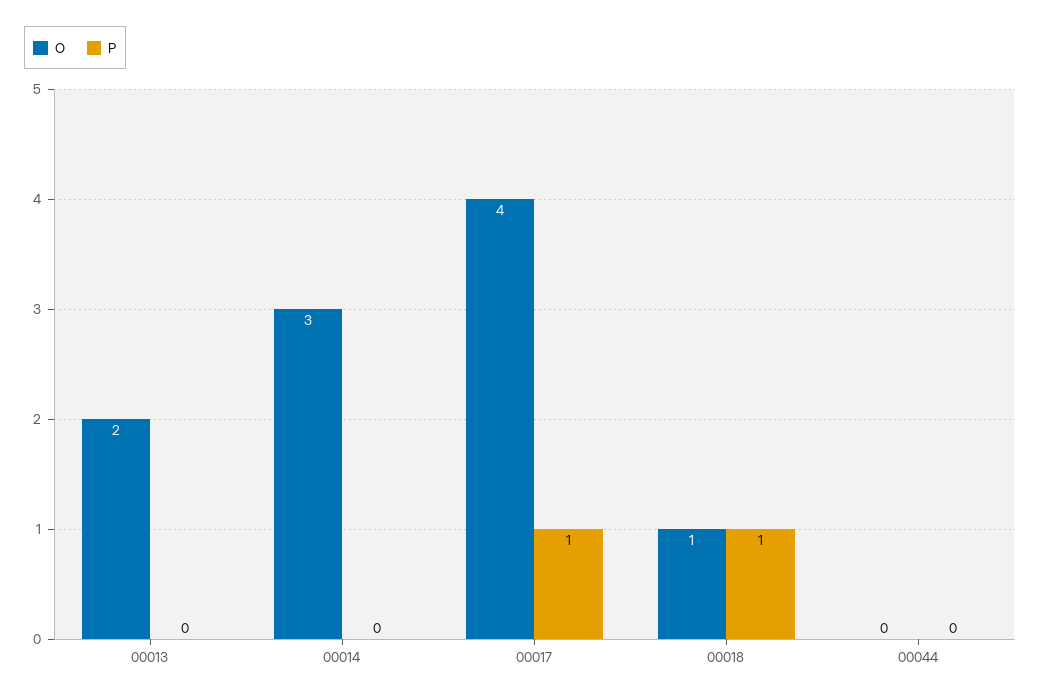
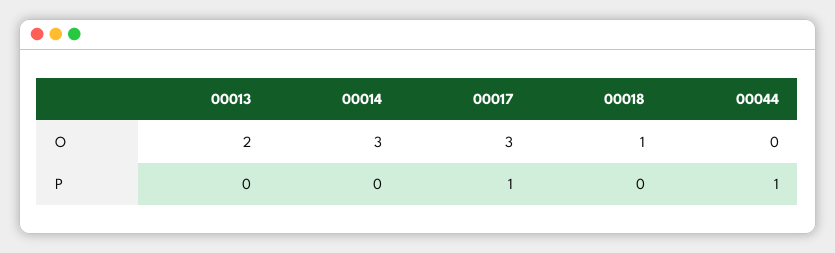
  {
    "O": {
      "00013": 2,
      "00014": 3,
-     "00017": 4,
+     "00017": 3,
      "00018": 1,
      "00044": 0
    },
    "P": {
      "00013": 0,
      "00014": 0,
      "00017": 1,
-     "00018": 1,
+     "00018": 0,
-     "00044": 0
+     "00044": 1
    }
  }

